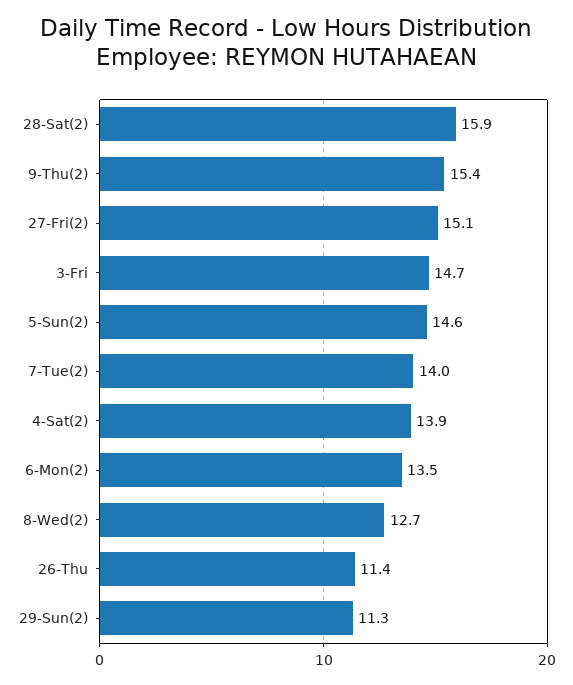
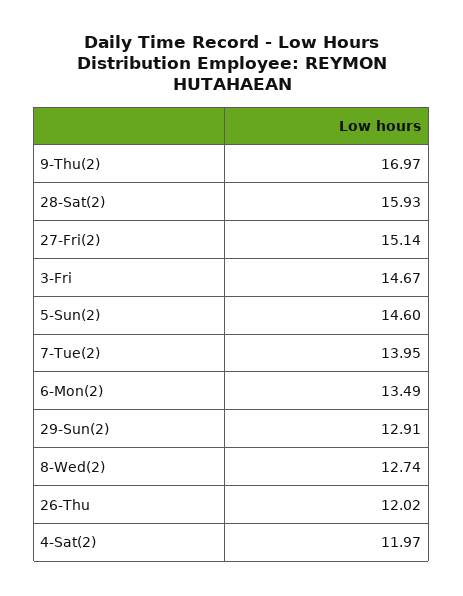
  {
    "28-Sat(2)": 15.93,
-   "9-Thu(2)": 15.4,
+   "9-Thu(2)": 16.97,
    "27-Fri(2)": 15.14,
    "3-Fri": 14.67,
    "5-Sun(2)": 14.6,
    "7-Tue(2)": 13.95,
-   "4-Sat(2)": 13.9,
+   "4-Sat(2)": 11.97,
    "6-Mon(2)": 13.49,
    "8-Wed(2)": 12.74,
-   "26-Thu": 11.4,
+   "26-Thu": 12.02,
-   "29-Sun(2)": 11.3
+   "29-Sun(2)": 12.91
  }

